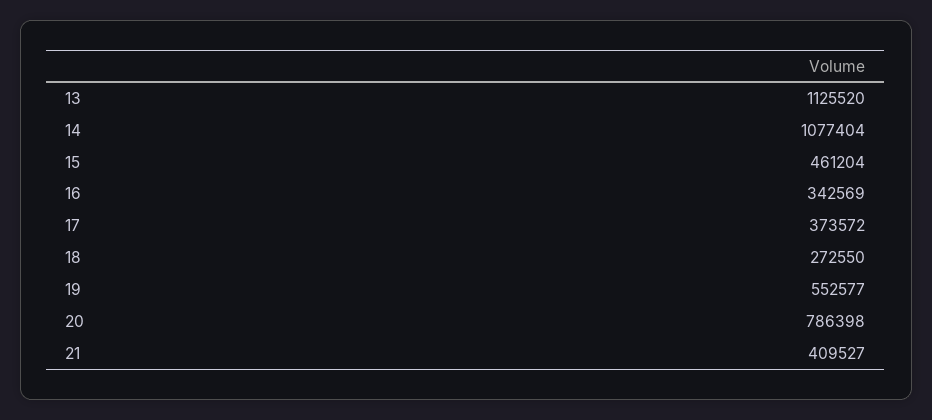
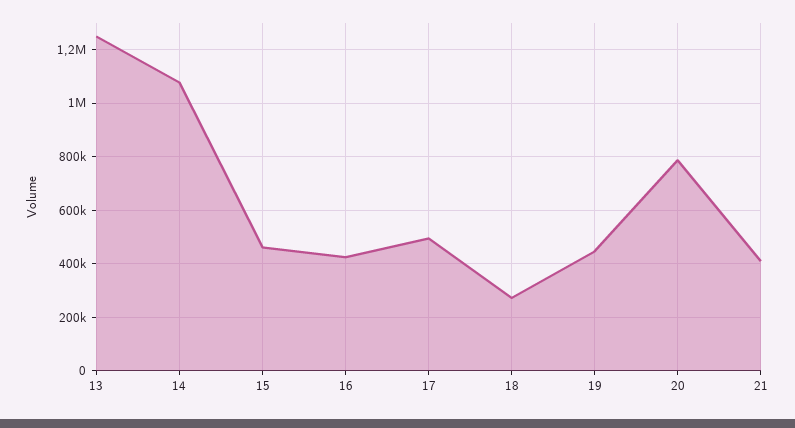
  {
-   "13": 1125520,
+   "13": 1250000,
    "14": 1077404,
    "15": 461204,
-   "16": 342569,
+   "16": 425000,
-   "17": 373572,
+   "17": 500000,
    "18": 272550,
-   "19": 552577,
+   "19": 450000,
    "20": 786398,
    "21": 409527
  }

